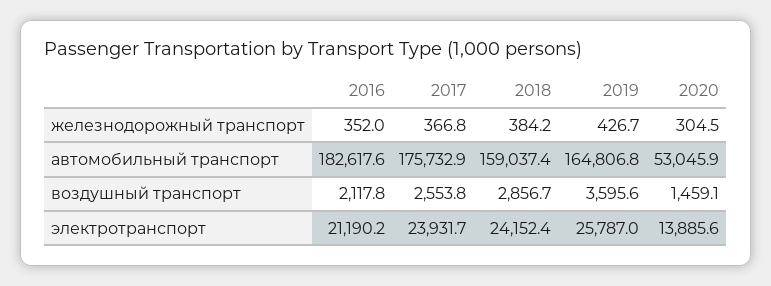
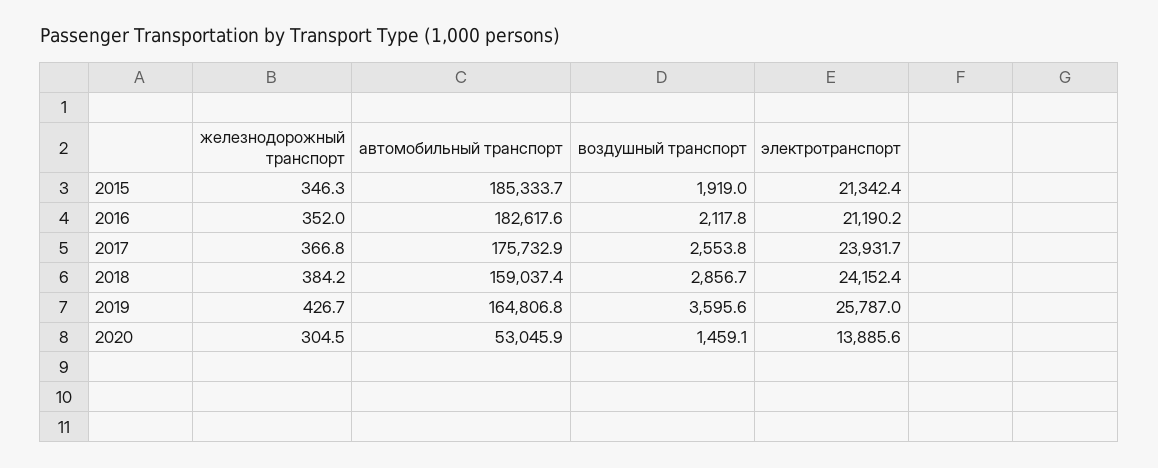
  {
    "2016": {
      "железнодорожный транспорт": 352,
      "автомобильный транспорт": 182617.6,
      "воздушный транспорт": 2117.8,
      "электротранспорт": 21190.2
    },
    "2017": {
      "железнодорожный транспорт": 366.8,
      "автомобильный транспорт": 175732.9,
      "воздушный транспорт": 2553.8,
      "электротранспорт": 23931.7
    },
    "2018": {
      "железнодорожный транспорт": 384.2,
      "автомобильный транспорт": 159037.4,
      "воздушный транспорт": 2856.7,
      "электротранспорт": 24152.4
    },
    "2019": {
      "железнодорожный транспорт": 426.7,
      "автомобильный транспорт": 164806.8,
      "воздушный транспорт": 3595.6,
      "электротранспорт": 25787
    },
    "2020": {
      "железнодорожный транспорт": 304.5,
      "автомобильный транспорт": 53045.9,
      "воздушный транспорт": 1459.1,
      "электротранспорт": 13885.6
-   }
+   },
+   "2015": {
+     "железнодорожный транспорт": 346.3,
+     "автомобильный транспорт": 185333.7,
+     "воздушный транспорт": 1919,
+     "электротранспорт": 21342.4
+   }
  }

